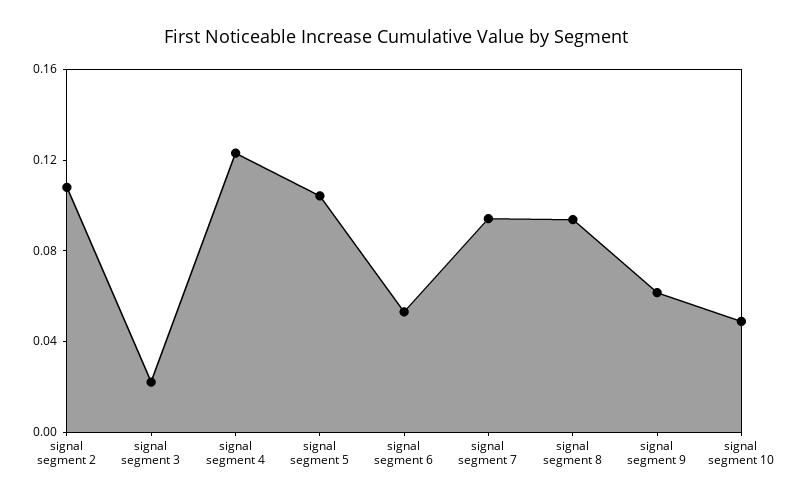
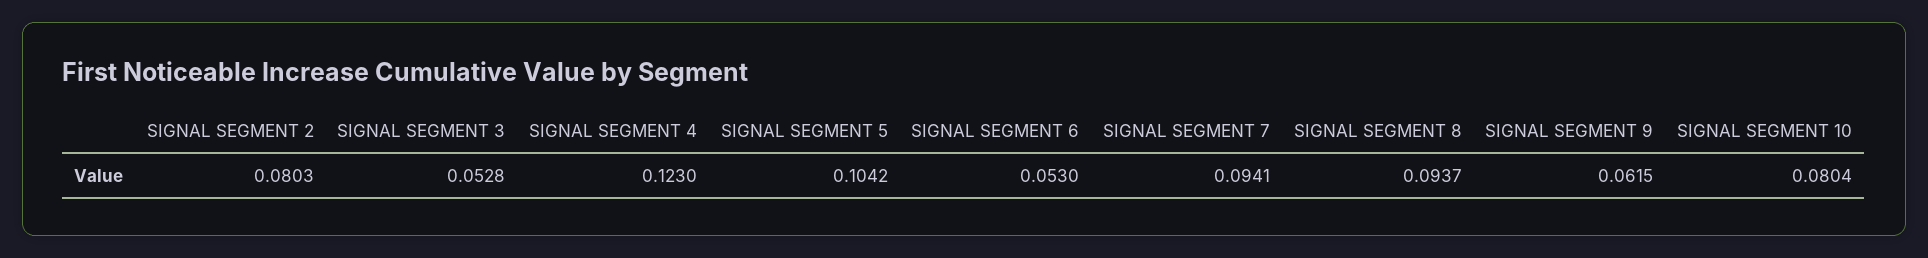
  {
-   "signal segment 2": 0.11,
+   "signal segment 2": 0.0803,
-   "signal segment 3": 0.02,
+   "signal segment 3": 0.0528,
    "signal segment 4": 0.123,
    "signal segment 5": 0.1042,
    "signal segment 6": 0.053,
    "signal segment 7": 0.0941,
    "signal segment 8": 0.0937,
    "signal segment 9": 0.0615,
-   "signal segment 10": 0.05
+   "signal segment 10": 0.0804
  }

